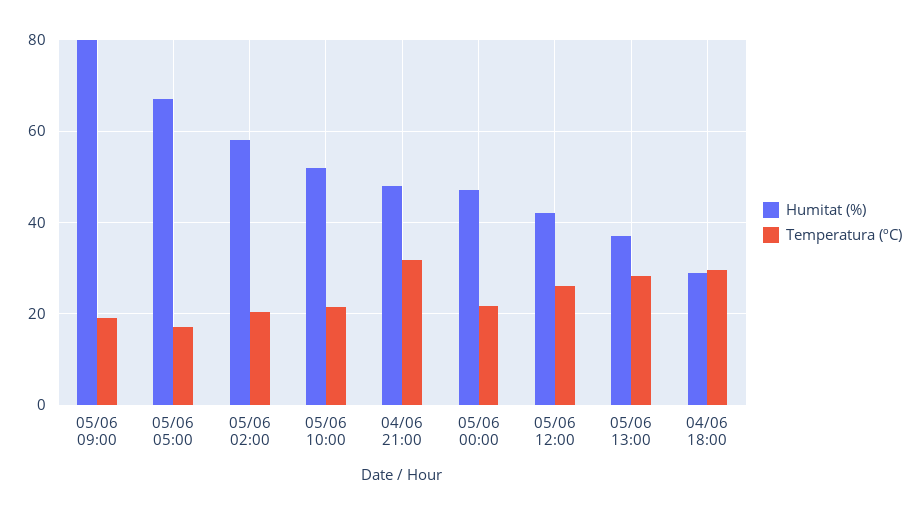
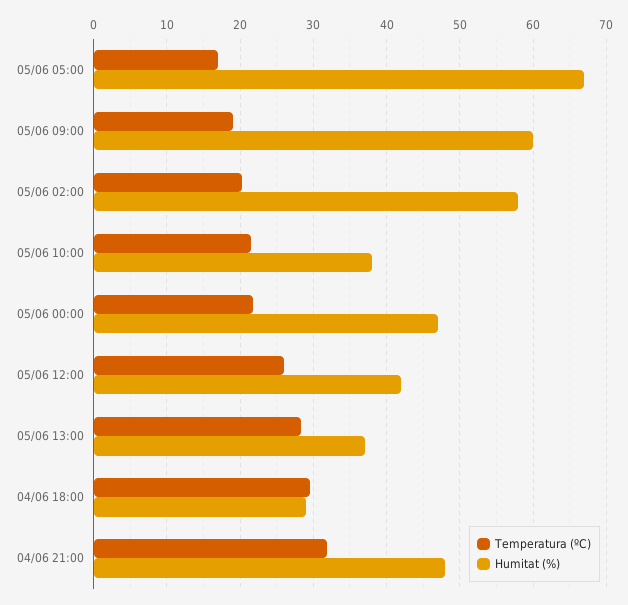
  {
    "Humitat (%)": {
-     "05/06 09:00": 80,
+     "05/06 09:00": 60,
      "05/06 05:00": 67,
      "05/06 02:00": 58,
-     "05/06 10:00": 52,
+     "05/06 10:00": 38,
      "04/06 21:00": 48,
      "05/06 00:00": 47,
      "05/06 12:00": 42,
      "05/06 13:00": 37,
      "04/06 18:00": 29
    },
    "Temperatura (ºC)": {
      "05/06 09:00": 19,
      "05/06 05:00": 17,
      "05/06 02:00": 20,
      "05/06 10:00": 22,
      "04/06 21:00": 32,
      "05/06 00:00": 22,
      "05/06 12:00": 26,
      "05/06 13:00": 28,
      "04/06 18:00": 30
    }
  }

